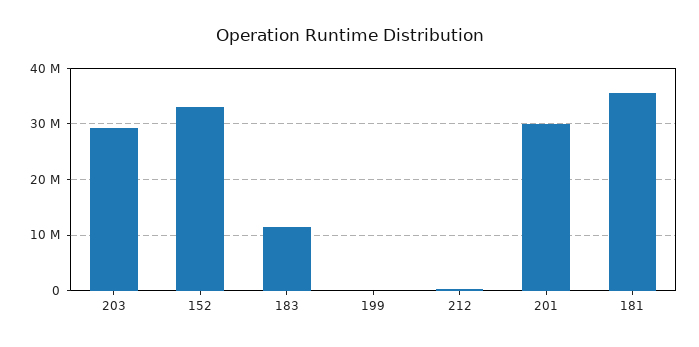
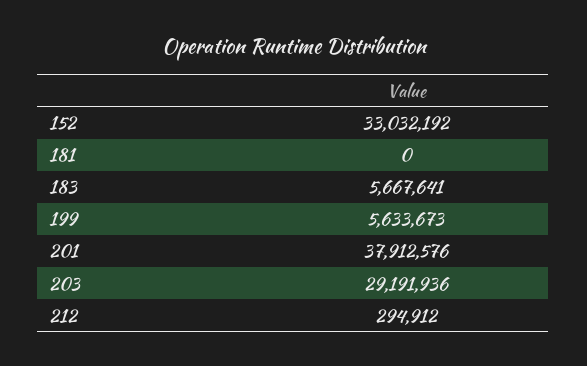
  {
    "203": 29191936,
    "152": 33032192,
-   "183": 12000000,
+   "183": 5667641,
-   "199": 0,
+   "199": 5633673,
    "212": 294912,
-   "201": 30000000,
+   "201": 37912576,
-   "181": 36000000
+   "181": 0
  }

